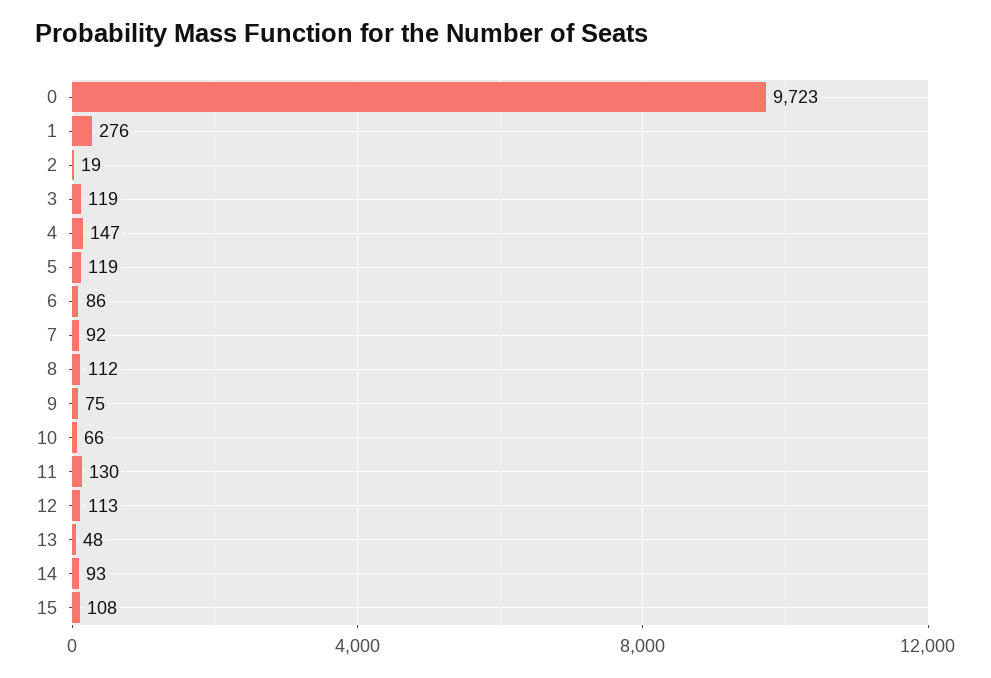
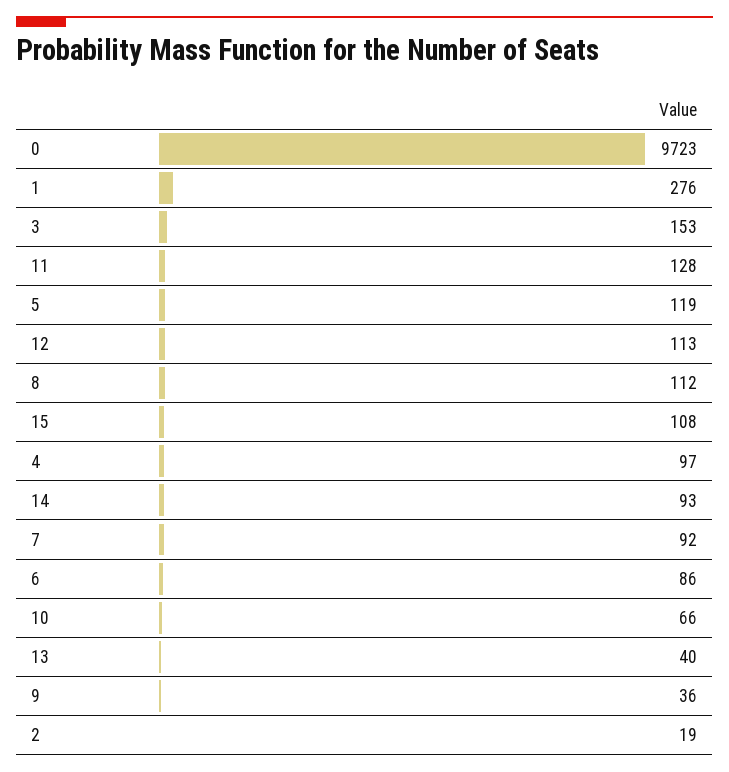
  {
    "0": 9723,
    "1": 276,
    "2": 19,
-   "3": 119,
+   "3": 153,
-   "4": 147,
+   "4": 97,
    "5": 119,
    "6": 86,
    "7": 92,
    "8": 112,
-   "9": 75,
+   "9": 36,
    "10": 66,
-   "11": 130,
+   "11": 128,
    "12": 113,
-   "13": 48,
+   "13": 40,
    "14": 93,
    "15": 108
  }

